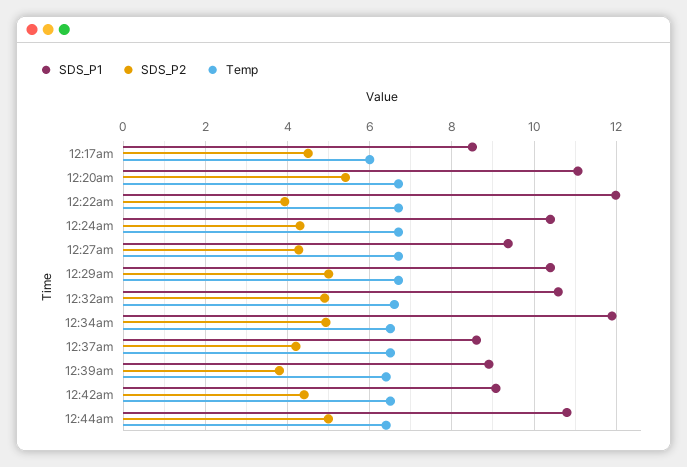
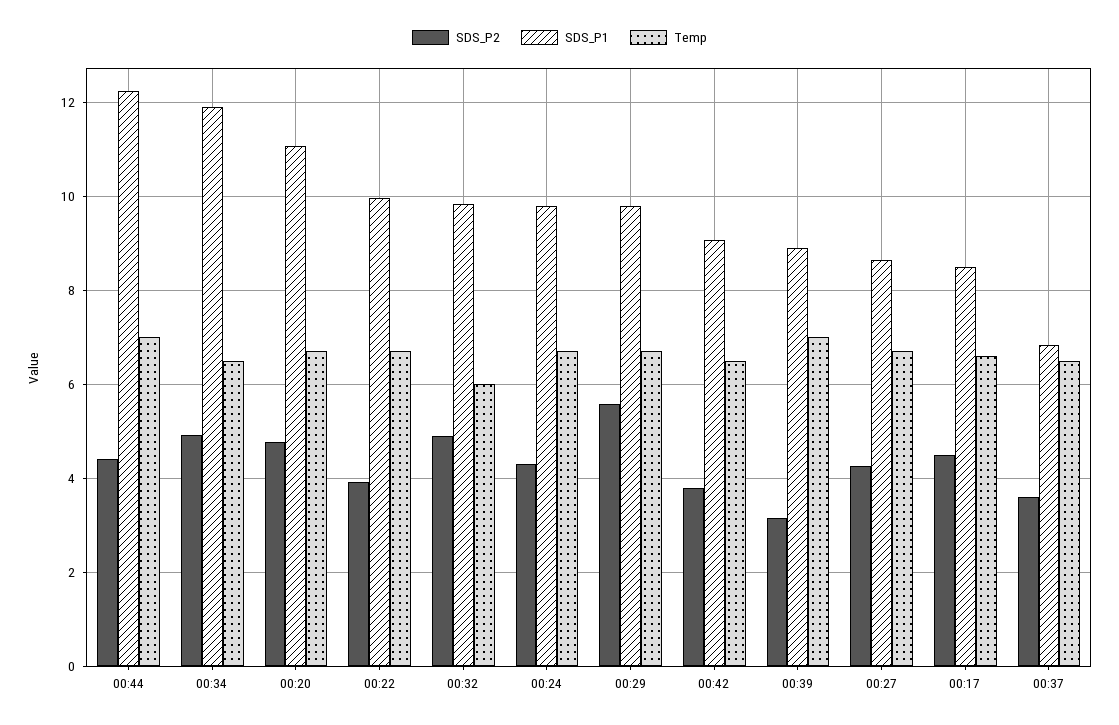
  {
    "SDS_P1": {
      "12:17am": 8.6,
      "12:20am": 11,
-     "12:22am": 12,
+     "12:22am": 10,
-     "12:24am": 10.4,
+     "12:24am": 9.8,
-     "12:27am": 9.4,
+     "12:27am": 8.6,
-     "12:29am": 10.4,
+     "12:29am": 9.8,
-     "12:32am": 10.6,
+     "12:32am": 9.8,
      "12:34am": 12,
-     "12:37am": 8.6,
+     "12:37am": 6.8,
      "12:39am": 9,
      "12:42am": 9,
-     "12:44am": 10.8
+     "12:44am": 12.2
    },
    "SDS_P2": {
      "12:17am": 4.6,
-     "12:20am": 5.4,
+     "12:20am": 4.8,
      "12:22am": 4,
      "12:24am": 4.4,
      "12:27am": 4.2,
-     "12:29am": 5,
+     "12:29am": 5.6,
      "12:32am": 5,
      "12:34am": 5,
-     "12:37am": 4.2,
+     "12:37am": 3.6,
-     "12:39am": 3.8,
+     "12:39am": 3.2,
-     "12:42am": 4.4,
+     "12:42am": 3.8,
-     "12:44am": 5
+     "12:44am": 4.4
    },
    "Temp": {
-     "12:17am": 6,
+     "12:17am": 6.6,
      "12:20am": 6.8,
      "12:22am": 6.8,
      "12:24am": 6.8,
      "12:27am": 6.8,
      "12:29am": 6.8,
-     "12:32am": 6.6,
+     "12:32am": 6,
      "12:34am": 6.6,
      "12:37am": 6.6,
-     "12:39am": 6.4,
+     "12:39am": 7,
      "12:42am": 6.6,
-     "12:44am": 6.4
+     "12:44am": 7
    }
  }

